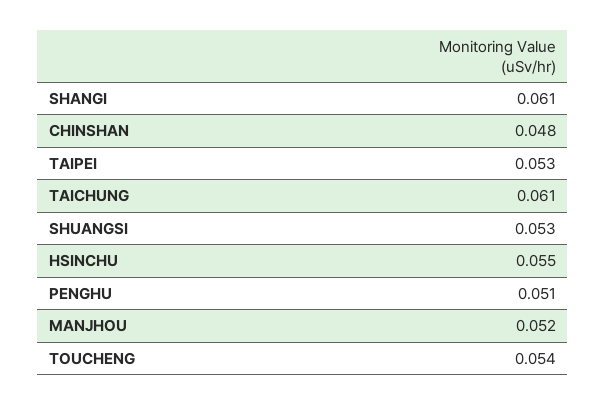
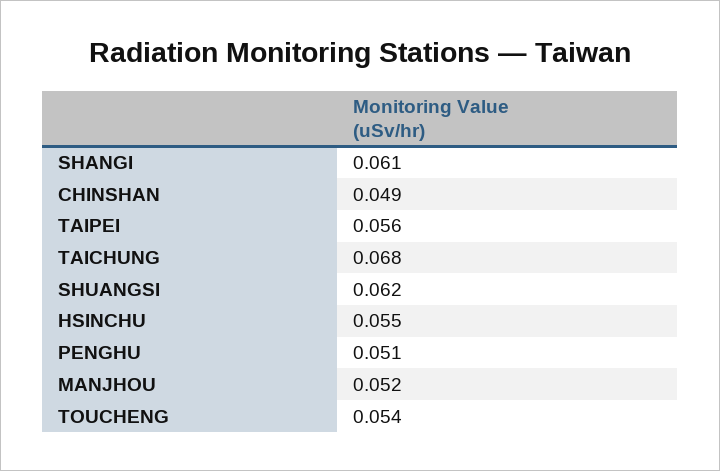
  {
    "SHANGI": 0.061,
-   "CHINSHAN": 0.048,
+   "CHINSHAN": 0.049,
-   "TAIPEI": 0.053,
+   "TAIPEI": 0.056,
-   "TAICHUNG": 0.061,
+   "TAICHUNG": 0.068,
-   "SHUANGSI": 0.053,
+   "SHUANGSI": 0.062,
    "HSINCHU": 0.055,
    "PENGHU": 0.051,
    "MANJHOU": 0.052,
    "TOUCHENG": 0.054
  }

